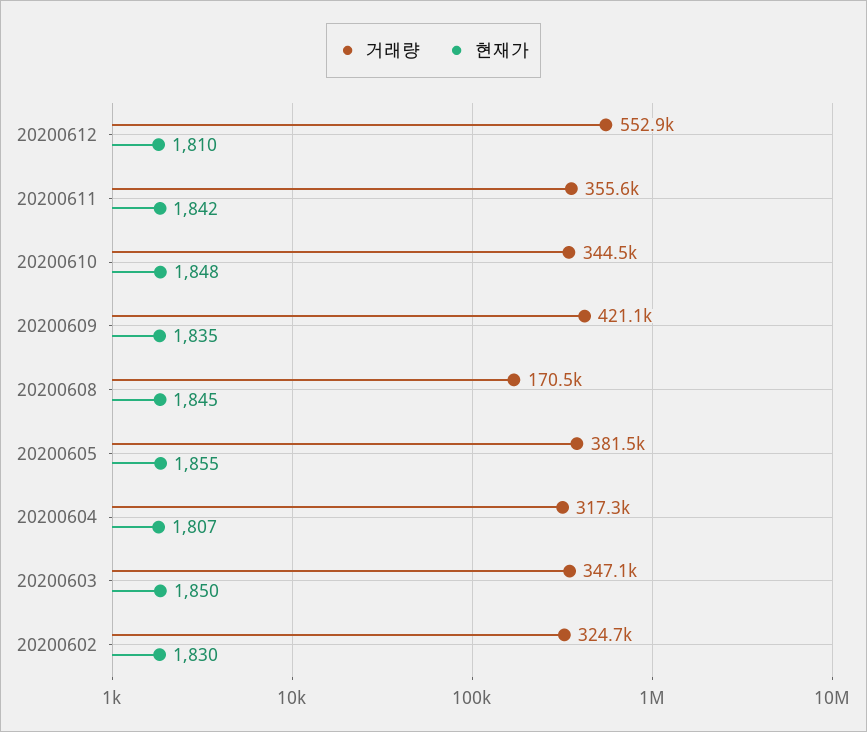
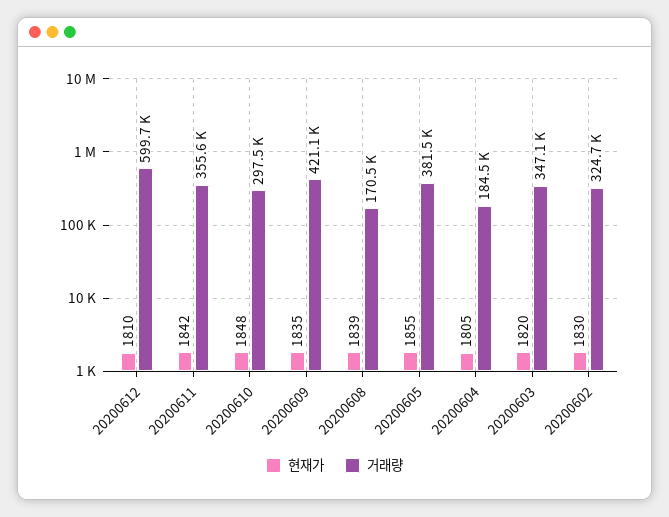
  {
    "거래량": {
-     "20200612": 552900,
+     "20200612": 599700,
      "20200611": 355600,
-     "20200610": 344500,
+     "20200610": 297500,
      "20200609": 421100,
      "20200608": 170500,
      "20200605": 381500,
-     "20200604": 317300,
+     "20200604": 184500,
      "20200603": 347100,
      "20200602": 324700
    },
    "현재가": {
      "20200612": 1810,
      "20200611": 1842,
      "20200610": 1848,
      "20200609": 1835,
-     "20200608": 1845,
+     "20200608": 1839,
      "20200605": 1855,
-     "20200604": 1807,
+     "20200604": 1805,
-     "20200603": 1850,
+     "20200603": 1820,
      "20200602": 1830
    }
  }

